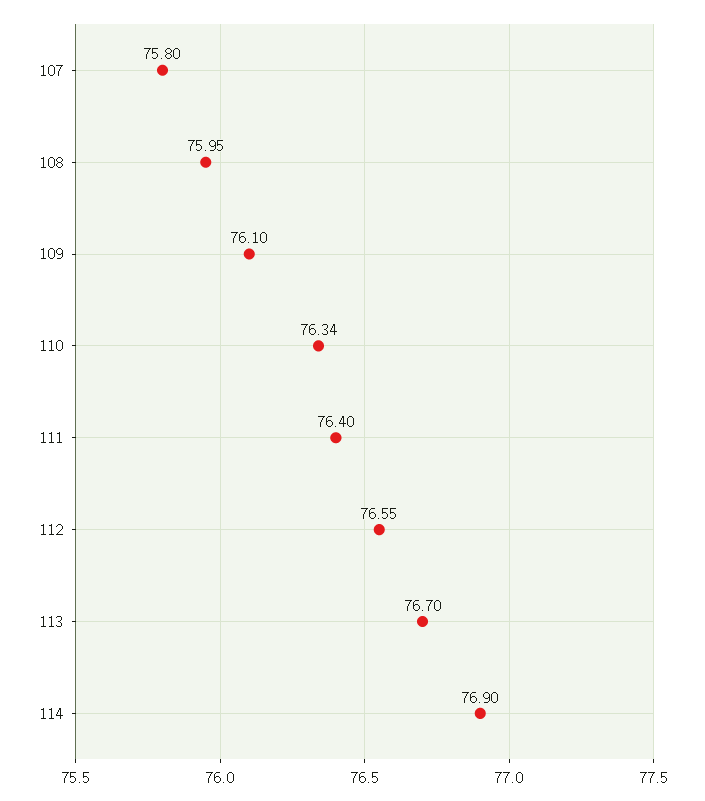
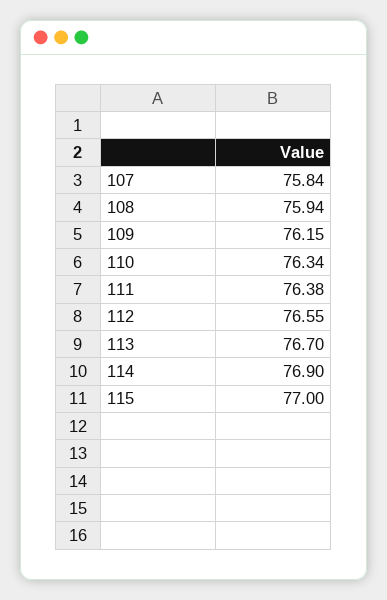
  {
-   "107": 75.8,
+   "107": 75.84,
-   "108": 75.95,
+   "108": 75.94,
-   "109": 76.1,
+   "109": 76.15,
    "110": 76.34,
-   "111": 76.4,
+   "111": 76.38,
    "112": 76.55,
    "113": 76.7,
-   "114": 76.9
+   "114": 76.9,
+   "115": 77
  }

